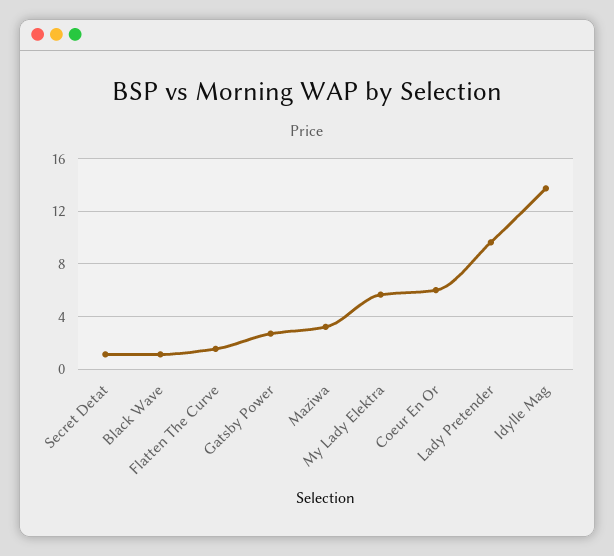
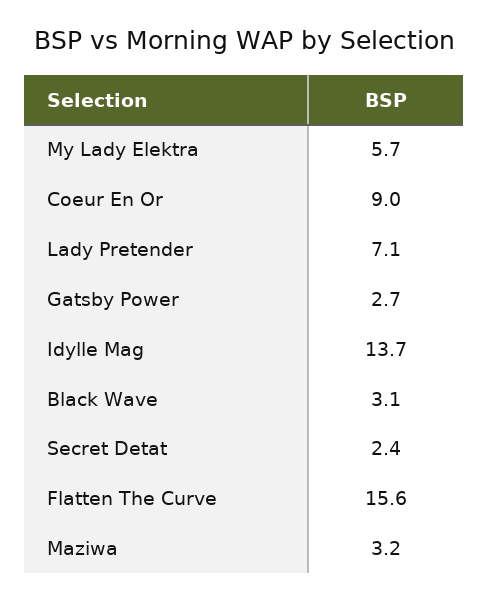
  {
-   "Secret Detat": 1,
+   "Secret Detat": 2.4,
-   "Black Wave": 1,
+   "Black Wave": 3.1,
-   "Flatten The Curve": 1.5,
+   "Flatten The Curve": 15.6,
    "Gatsby Power": 2.7,
    "Maziwa": 3.2,
    "My Lady Elektra": 5.7,
-   "Coeur En Or": 6,
+   "Coeur En Or": 9,
-   "Lady Pretender": 9.5,
+   "Lady Pretender": 7.1,
    "Idylle Mag": 13.7
  }

